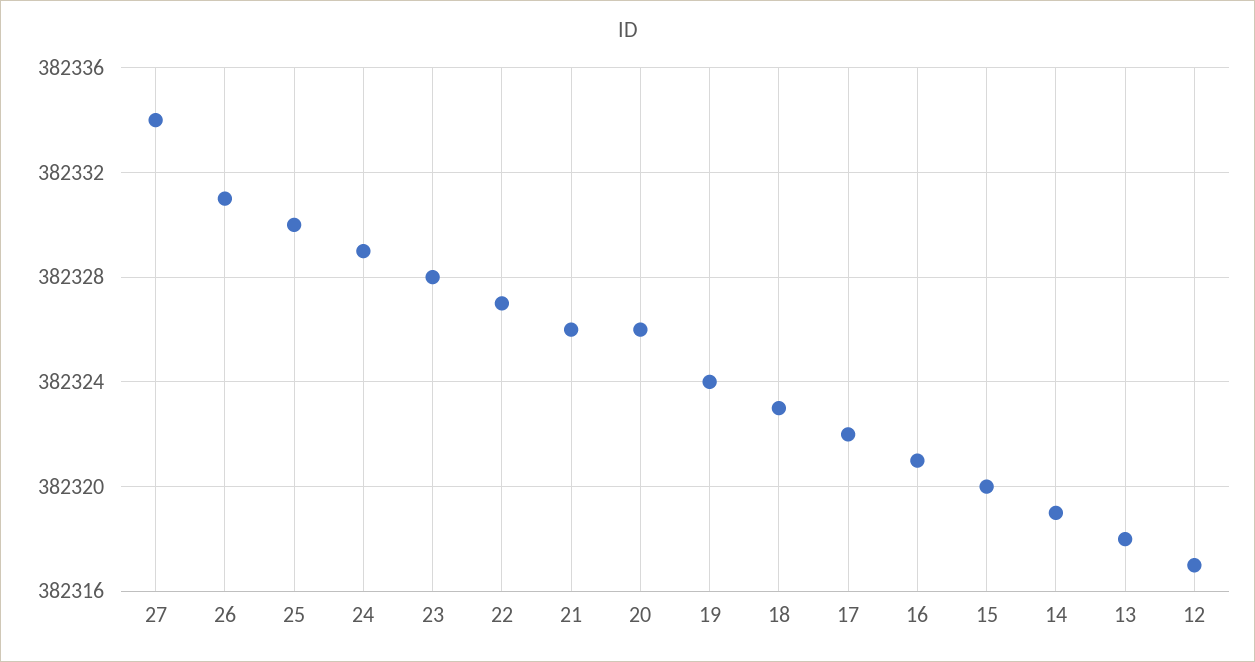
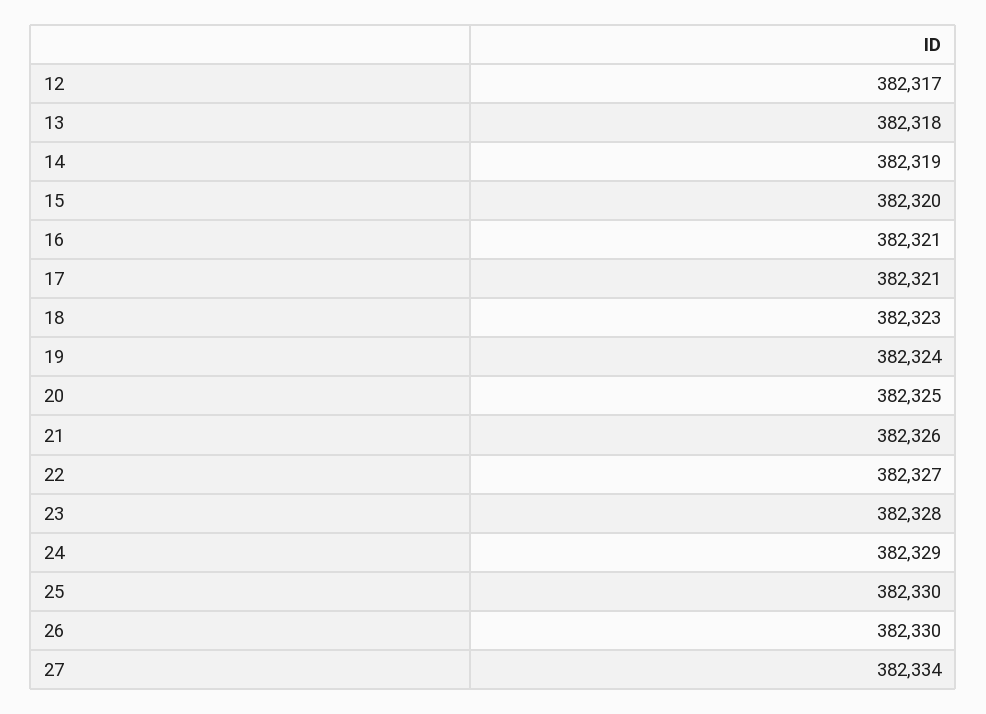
  {
    "27": 382334,
-   "26": 382331,
+   "26": 382330,
    "25": 382330,
    "24": 382329,
    "23": 382328,
    "22": 382327,
    "21": 382326,
-   "20": 382326,
+   "20": 382325,
    "19": 382324,
    "18": 382323,
-   "17": 382322,
+   "17": 382321,
    "16": 382321,
    "15": 382320,
    "14": 382319,
    "13": 382318,
    "12": 382317
  }

